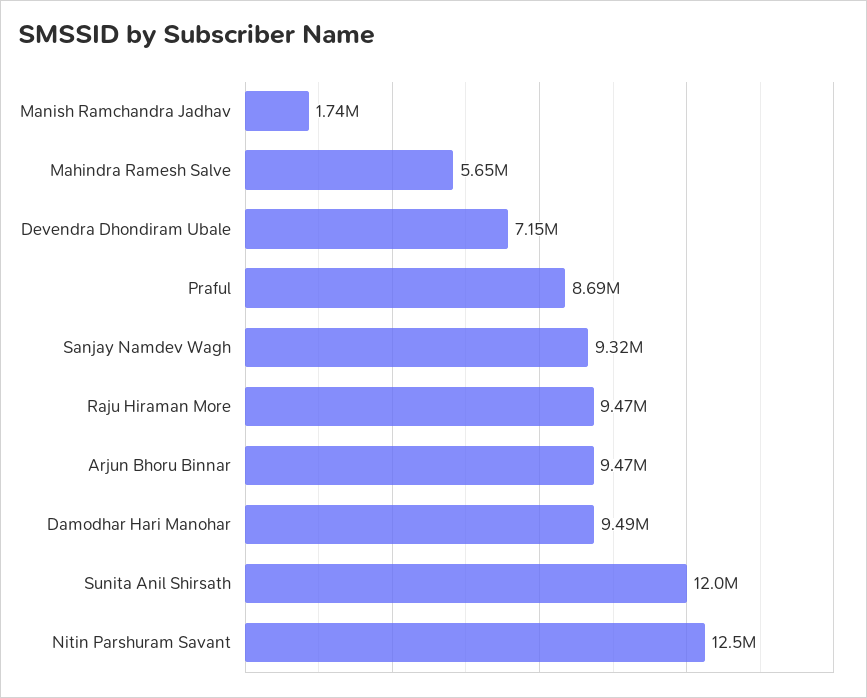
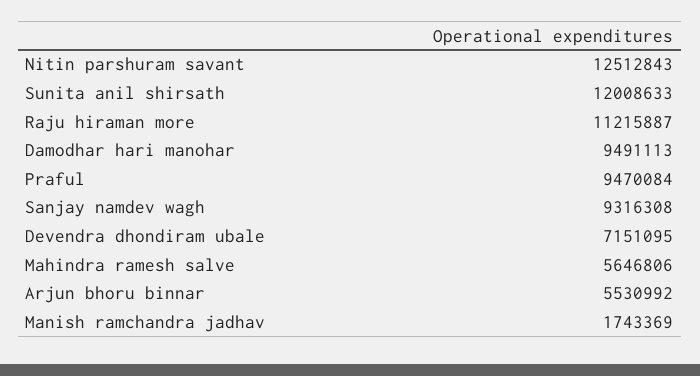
  {
    "Manish Ramchandra Jadhav": 1743369,
    "Mahindra Ramesh Salve": 5646806,
    "Devendra Dhondiram Ubale": 7151095,
-   "Praful": 8690000,
+   "Praful": 9470084,
    "Sanjay Namdev Wagh": 9316308,
-   "Raju Hiraman More": 9470000,
+   "Raju Hiraman More": 11215887,
-   "Arjun Bhoru Binnar": 9470000,
+   "Arjun Bhoru Binnar": 5530992,
    "Damodhar Hari Manohar": 9491113,
    "Sunita Anil Shirsath": 12008633,
    "Nitin Parshuram Savant": 12512843
  }

